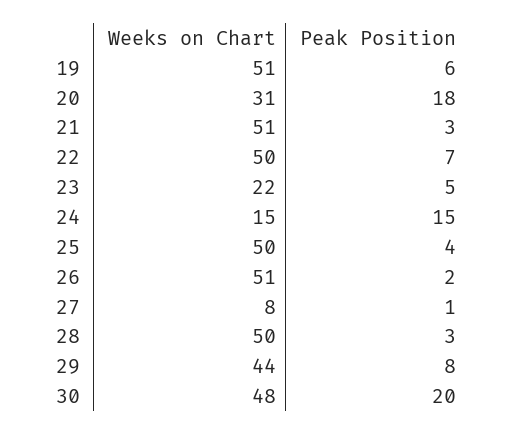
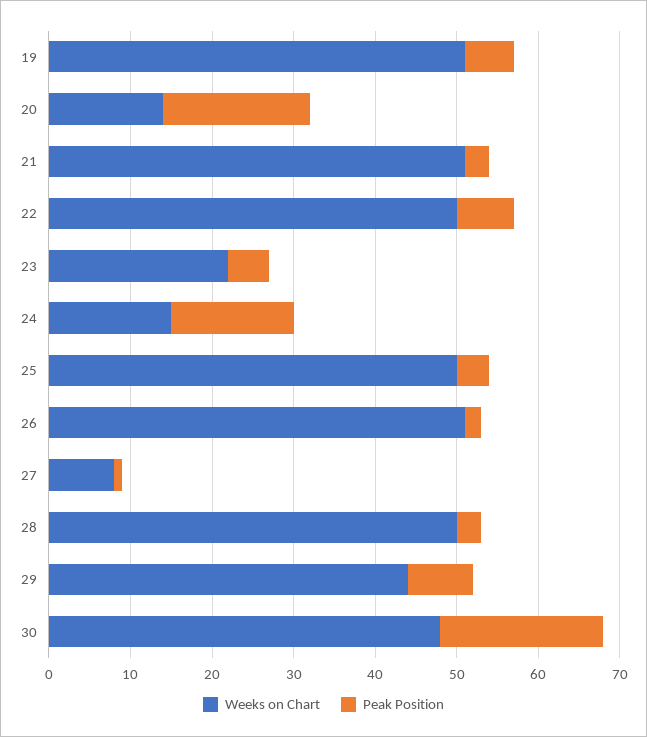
  {
    "Weeks on Chart": {
      "19": 51,
-     "20": 31,
+     "20": 14,
      "21": 51,
      "22": 50,
      "23": 22,
      "24": 15,
      "25": 50,
      "26": 51,
      "27": 8,
      "28": 50,
      "29": 44,
      "30": 48
    },
    "Peak Position": {
      "19": 6,
      "20": 18,
      "21": 3,
      "22": 7,
      "23": 5,
      "24": 15,
      "25": 4,
      "26": 2,
      "27": 1,
      "28": 3,
      "29": 8,
      "30": 20
    }
  }

